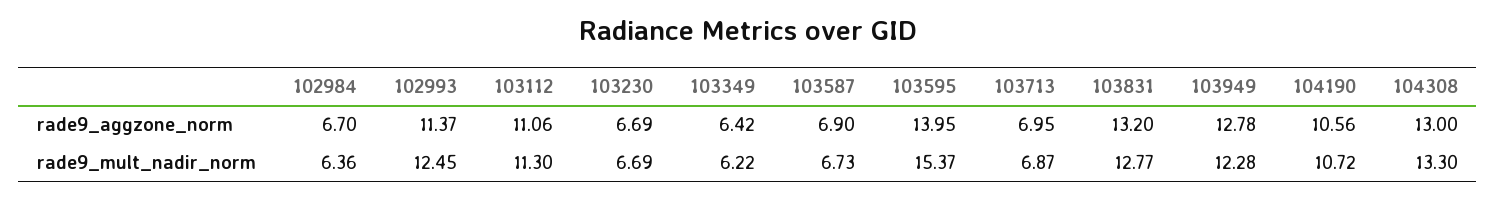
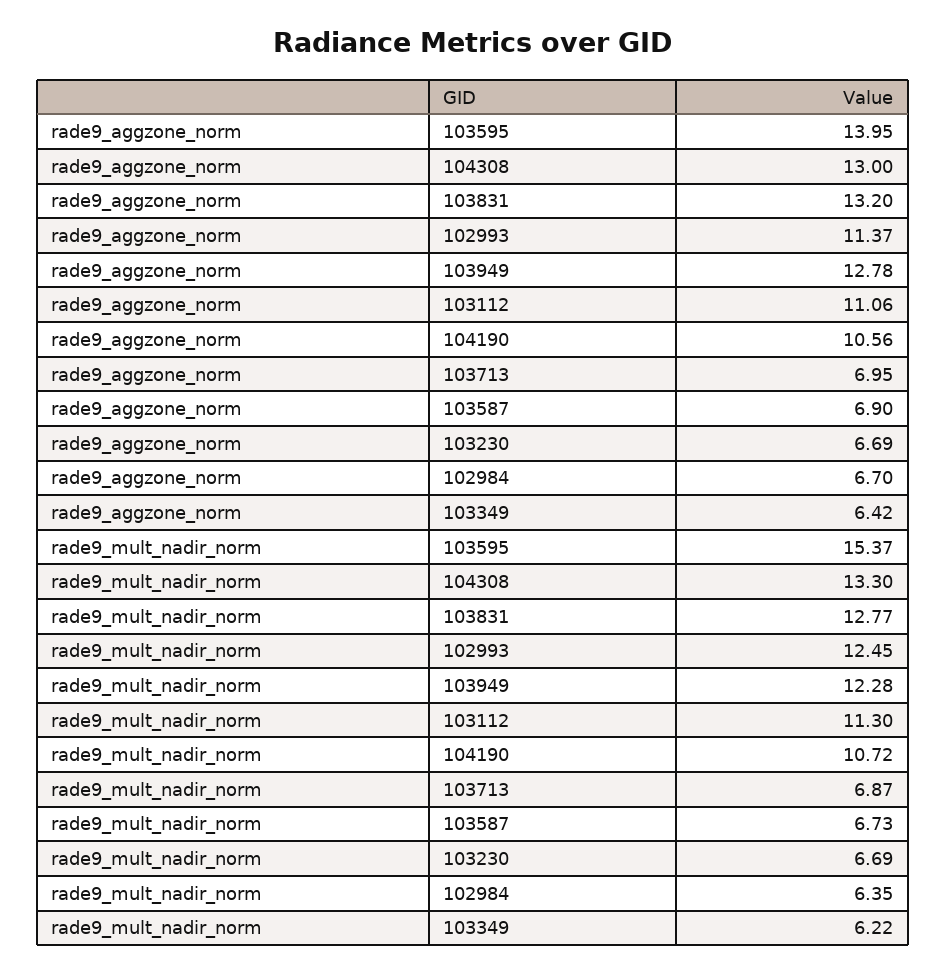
  {
    "102984": {
      "rade9_aggzone_norm": 6.7,
-     "rade9_mult_nadir_norm": 6.36
+     "rade9_mult_nadir_norm": 6.35
    },
    "102993": {
      "rade9_aggzone_norm": 11.37,
      "rade9_mult_nadir_norm": 12.45
    },
    "103112": {
      "rade9_aggzone_norm": 11.06,
      "rade9_mult_nadir_norm": 11.3
    },
    "103230": {
      "rade9_aggzone_norm": 6.69,
      "rade9_mult_nadir_norm": 6.69
    },
    "103349": {
      "rade9_aggzone_norm": 6.42,
      "rade9_mult_nadir_norm": 6.22
    },
    "103587": {
      "rade9_aggzone_norm": 6.9,
      "rade9_mult_nadir_norm": 6.73
    },
    "103595": {
      "rade9_aggzone_norm": 13.95,
      "rade9_mult_nadir_norm": 15.37
    },
    "103713": {
      "rade9_aggzone_norm": 6.95,
      "rade9_mult_nadir_norm": 6.87
    },
    "103831": {
      "rade9_aggzone_norm": 13.2,
      "rade9_mult_nadir_norm": 12.77
    },
    "103949": {
      "rade9_aggzone_norm": 12.78,
      "rade9_mult_nadir_norm": 12.28
    },
    "104190": {
      "rade9_aggzone_norm": 10.56,
      "rade9_mult_nadir_norm": 10.72
    },
    "104308": {
      "rade9_aggzone_norm": 13,
      "rade9_mult_nadir_norm": 13.3
    }
  }

